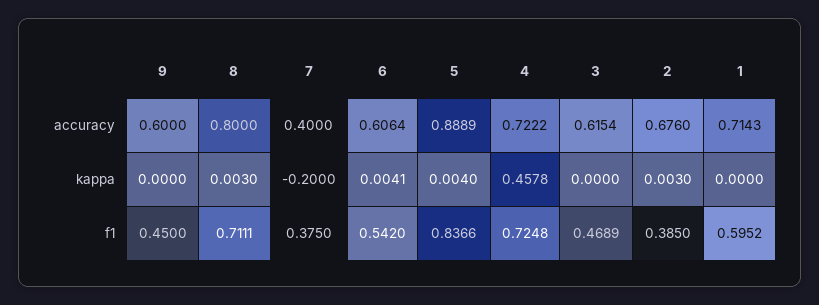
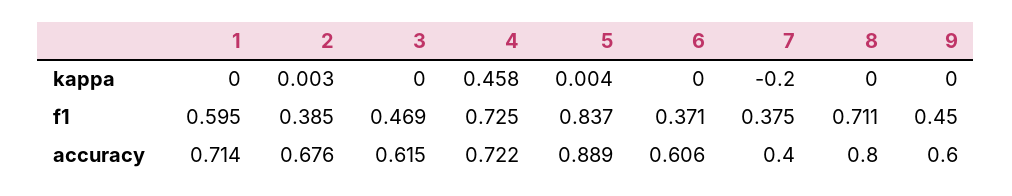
  {
    "9": {
      "accuracy": 0.6,
      "kappa": 0,
      "f1": 0.45
    },
    "8": {
      "accuracy": 0.8,
-     "kappa": 0.003,
+     "kappa": 0,
      "f1": 0.7111
    },
    "7": {
      "accuracy": 0.4,
      "kappa": -0.2,
      "f1": 0.375
    },
    "6": {
      "accuracy": 0.6064,
-     "kappa": 0.0041,
+     "kappa": 0,
-     "f1": 0.542
+     "f1": 0.371
    },
    "5": {
      "accuracy": 0.8889,
      "kappa": 0.004,
      "f1": 0.8366
    },
    "4": {
      "accuracy": 0.7222,
      "kappa": 0.4578,
      "f1": 0.7248
    },
    "3": {
      "accuracy": 0.6154,
      "kappa": 0,
      "f1": 0.4689
    },
    "2": {
      "accuracy": 0.676,
      "kappa": 0.003,
      "f1": 0.385
    },
    "1": {
      "accuracy": 0.7143,
      "kappa": 0,
      "f1": 0.5952
    }
  }

